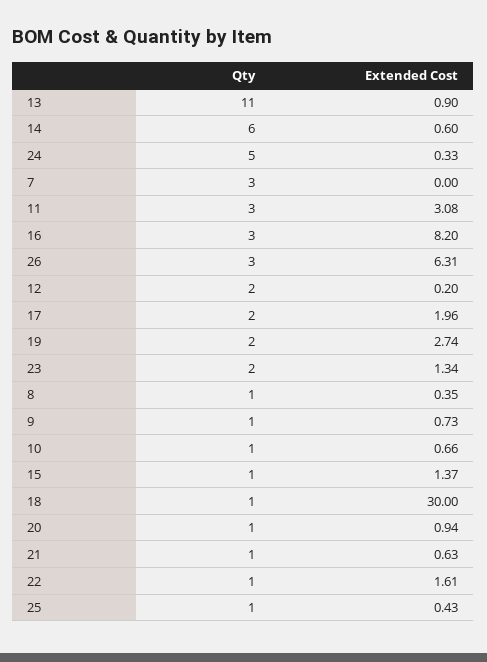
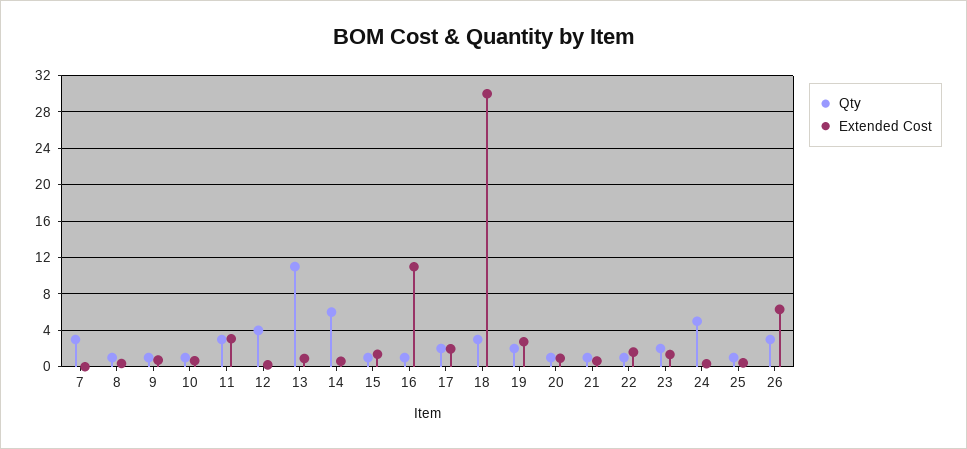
  {
    "Qty": {
      "13": 11,
      "14": 6,
      "24": 5,
      "7": 3,
      "11": 3,
-     "16": 3,
+     "16": 1,
      "26": 3,
-     "12": 2,
+     "12": 4,
      "17": 2,
      "19": 2,
      "23": 2,
      "8": 1,
      "9": 1,
      "10": 1,
      "15": 1,
-     "18": 1,
+     "18": 3,
      "20": 1,
      "21": 1,
      "22": 1,
      "25": 1
    },
    "Extended Cost": {
      "13": 0.9,
      "14": 0.6,
      "24": 0.33,
      "7": 0,
      "11": 3.08,
-     "16": 8.2,
+     "16": 11,
      "26": 6.31,
      "12": 0.2,
      "17": 1.96,
      "19": 2.74,
      "23": 1.34,
      "8": 0.35,
      "9": 0.73,
      "10": 0.66,
      "15": 1.37,
      "18": 30,
      "20": 0.94,
      "21": 0.63,
      "22": 1.61,
      "25": 0.43
    }
  }

